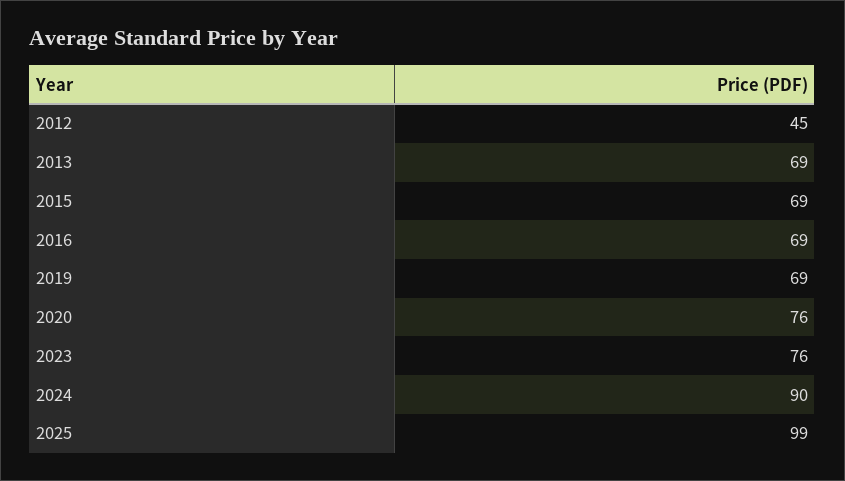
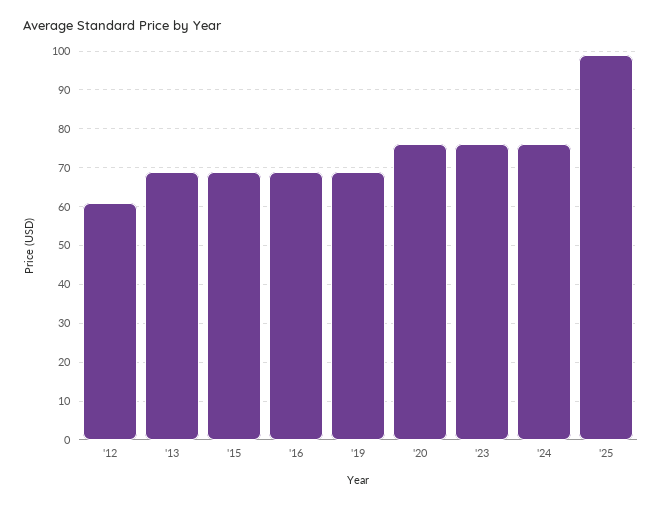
  {
-   "2012": 45,
+   "2012": 60,
    "2013": 69,
    "2015": 69,
    "2016": 69,
    "2019": 69,
    "2020": 76,
    "2023": 76,
-   "2024": 90,
+   "2024": 75,
    "2025": 99
  }

